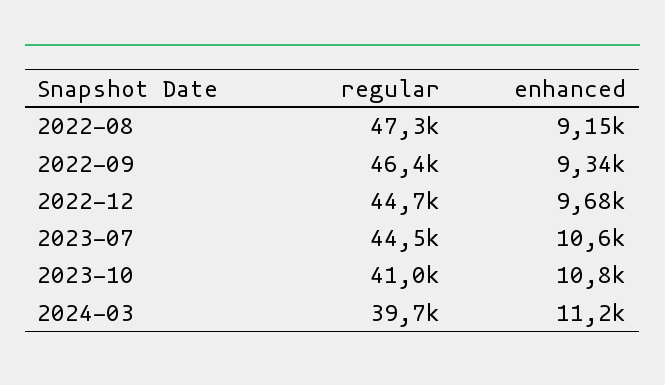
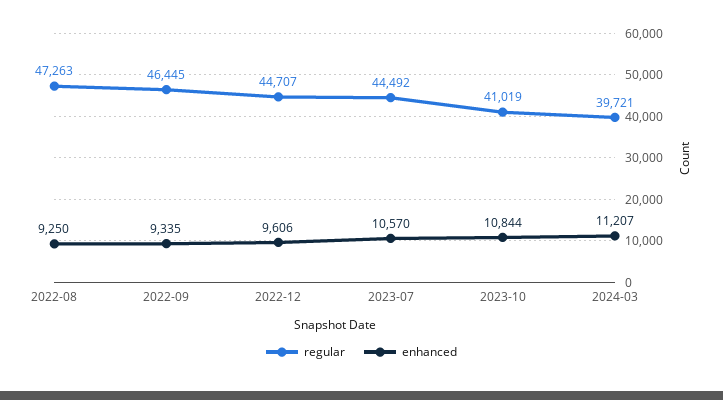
  {
    "regular": {
      "2022-08": 47263,
      "2022-09": 46445,
      "2022-12": 44707,
      "2023-07": 44492,
      "2023-10": 41019,
      "2024-03": 39721
    },
    "enhanced": {
-     "2022-08": 9150,
+     "2022-08": 9250,
      "2022-09": 9335,
-     "2022-12": 9680,
+     "2022-12": 9606,
      "2023-07": 10570,
      "2023-10": 10844,
      "2024-03": 11207
    }
  }

